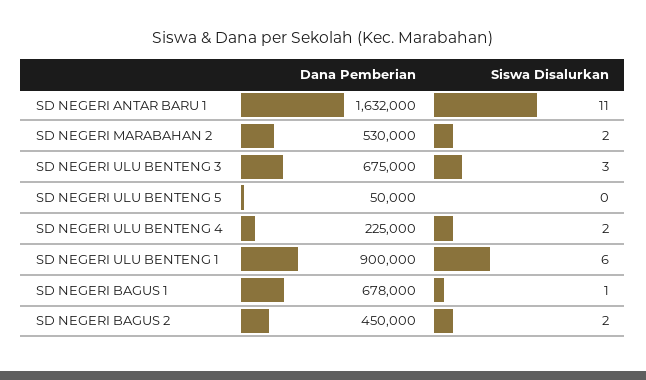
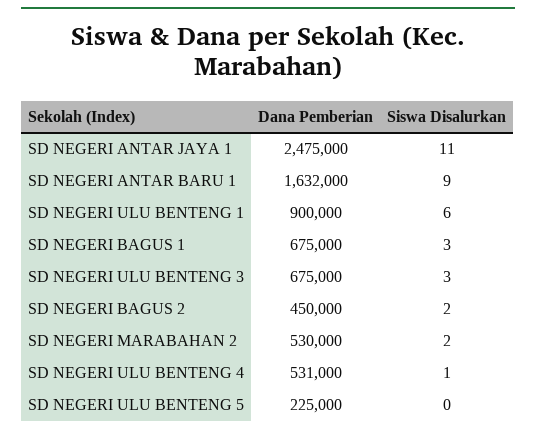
  {
    "Dana Pemberian": {
      "SD NEGERI ANTAR BARU 1": 1632000,
      "SD NEGERI MARABAHAN 2": 530000,
      "SD NEGERI ULU BENTENG 3": 675000,
-     "SD NEGERI ULU BENTENG 5": 50000,
+     "SD NEGERI ULU BENTENG 5": 225000,
-     "SD NEGERI ULU BENTENG 4": 225000,
+     "SD NEGERI ULU BENTENG 4": 531000,
      "SD NEGERI ULU BENTENG 1": 900000,
-     "SD NEGERI BAGUS 1": 678000,
+     "SD NEGERI BAGUS 1": 675000,
-     "SD NEGERI BAGUS 2": 450000
+     "SD NEGERI BAGUS 2": 450000,
+     "SD NEGERI ANTAR JAYA 1": 2475000
    },
    "Siswa Disalurkan": {
-     "SD NEGERI ANTAR BARU 1": 11,
+     "SD NEGERI ANTAR BARU 1": 9,
      "SD NEGERI MARABAHAN 2": 2,
      "SD NEGERI ULU BENTENG 3": 3,
      "SD NEGERI ULU BENTENG 5": 0,
-     "SD NEGERI ULU BENTENG 4": 2,
+     "SD NEGERI ULU BENTENG 4": 1,
      "SD NEGERI ULU BENTENG 1": 6,
-     "SD NEGERI BAGUS 1": 1,
+     "SD NEGERI BAGUS 1": 3,
-     "SD NEGERI BAGUS 2": 2
+     "SD NEGERI BAGUS 2": 2,
+     "SD NEGERI ANTAR JAYA 1": 11
    }
  }

